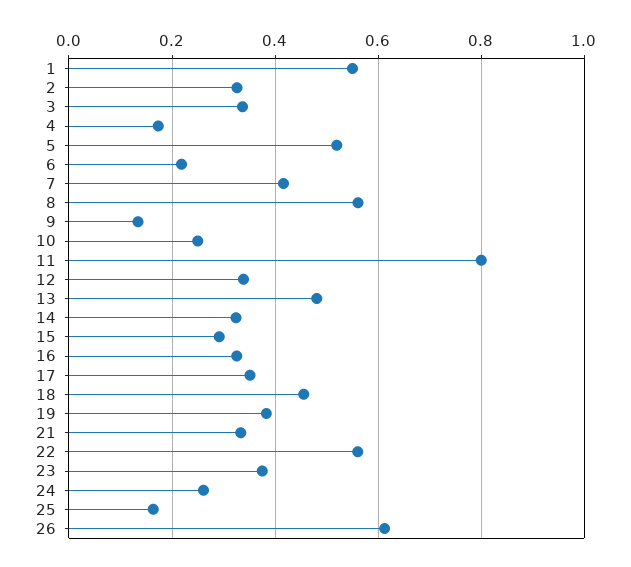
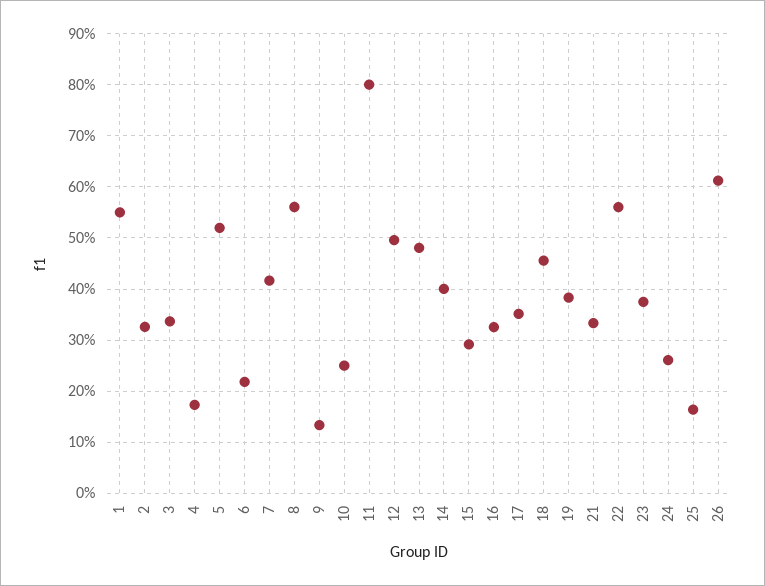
  {
    "1": 0.56,
    "2": 0.32,
    "3": 0.34,
    "4": 0.18,
    "5": 0.52,
    "6": 0.22,
    "7": 0.42,
    "8": 0.56,
    "9": 0.14,
    "10": 0.26,
    "11": 0.8,
-   "12": 0.34,
+   "12": 0.5,
    "13": 0.48,
-   "14": 0.32,
+   "14": 0.4,
    "15": 0.3,
    "16": 0.32,
    "17": 0.36,
    "18": 0.46,
    "19": 0.38,
    "21": 0.34,
    "22": 0.56,
    "23": 0.38,
    "24": 0.26,
    "25": 0.16,
    "26": 0.62
  }

